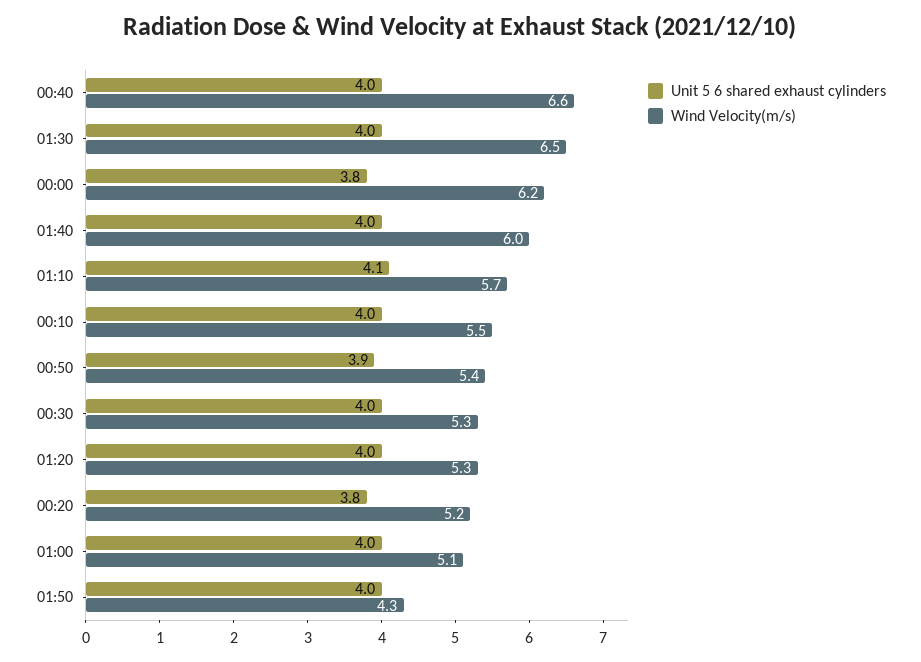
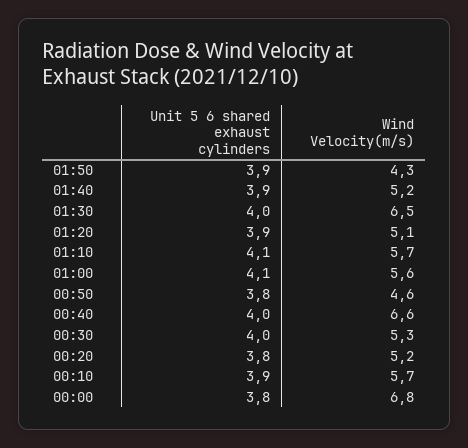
  {
    "Unit 5 6 shared exhaust cylinders": {
      "00:40": 4,
      "01:30": 4,
      "00:00": 3.8,
-     "01:40": 4,
+     "01:40": 3.9,
      "01:10": 4.1,
-     "00:10": 4,
+     "00:10": 3.9,
-     "00:50": 3.9,
+     "00:50": 3.8,
      "00:30": 4,
-     "01:20": 4,
+     "01:20": 3.9,
      "00:20": 3.8,
-     "01:00": 4,
+     "01:00": 4.1,
-     "01:50": 4
+     "01:50": 3.9
    },
    "Wind Velocity(m/s)": {
      "00:40": 6.6,
      "01:30": 6.5,
-     "00:00": 6.2,
+     "00:00": 6.8,
-     "01:40": 6,
+     "01:40": 5.2,
      "01:10": 5.7,
-     "00:10": 5.5,
+     "00:10": 5.7,
-     "00:50": 5.4,
+     "00:50": 4.6,
      "00:30": 5.3,
-     "01:20": 5.3,
+     "01:20": 5.1,
      "00:20": 5.2,
-     "01:00": 5.1,
+     "01:00": 5.6,
      "01:50": 4.3
    }
  }

